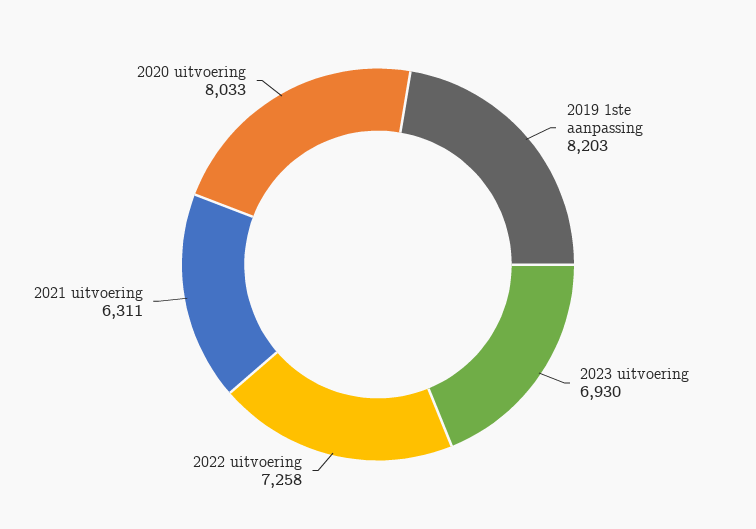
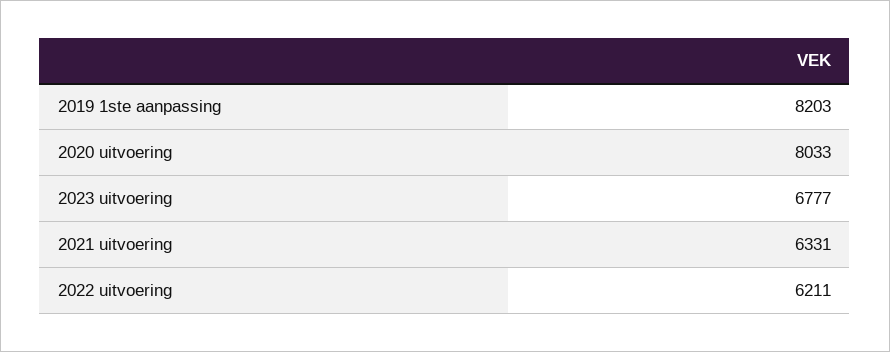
  {
    "2019 1ste aanpassing": 8203,
-   "2023 uitvoering": 6930,
+   "2023 uitvoering": 6777,
-   "2022 uitvoering": 7258,
+   "2022 uitvoering": 6211,
-   "2021 uitvoering": 6311,
+   "2021 uitvoering": 6331,
    "2020 uitvoering": 8033
  }

